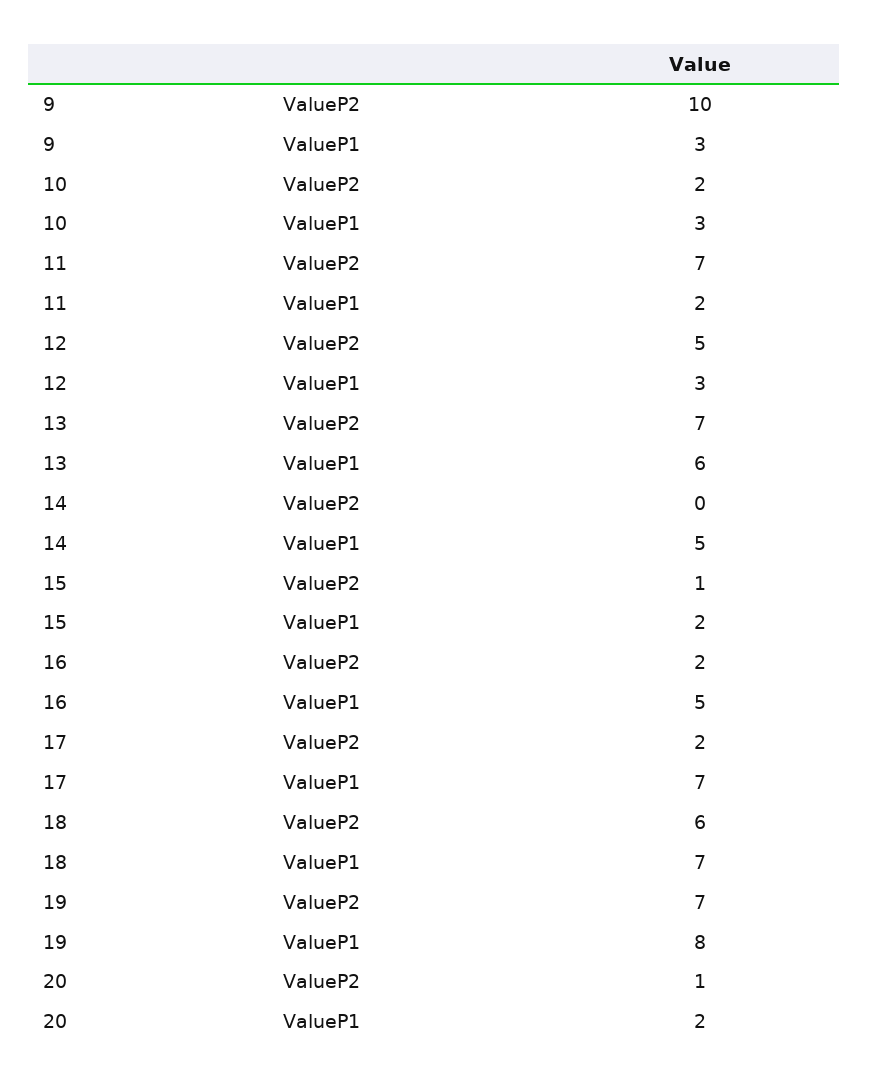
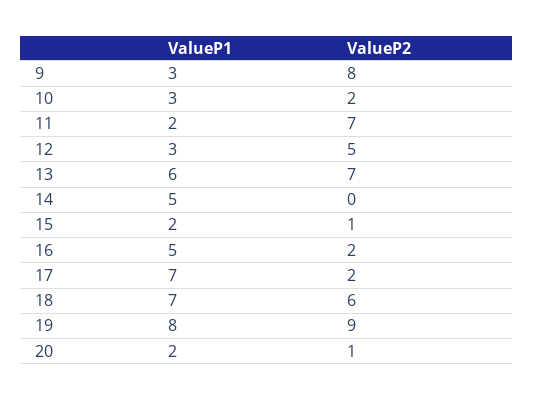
  {
    "9": {
-     "ValueP2": 10,
+     "ValueP2": 8,
      "ValueP1": 3
    },
    "10": {
      "ValueP2": 2,
      "ValueP1": 3
    },
    "11": {
      "ValueP2": 7,
      "ValueP1": 2
    },
    "12": {
      "ValueP2": 5,
      "ValueP1": 3
    },
    "13": {
      "ValueP2": 7,
      "ValueP1": 6
    },
    "14": {
      "ValueP2": 0,
      "ValueP1": 5
    },
    "15": {
      "ValueP2": 1,
      "ValueP1": 2
    },
    "16": {
      "ValueP2": 2,
      "ValueP1": 5
    },
    "17": {
      "ValueP2": 2,
      "ValueP1": 7
    },
    "18": {
      "ValueP2": 6,
      "ValueP1": 7
    },
    "19": {
-     "ValueP2": 7,
+     "ValueP2": 9,
      "ValueP1": 8
    },
    "20": {
      "ValueP2": 1,
      "ValueP1": 2
    }
  }

